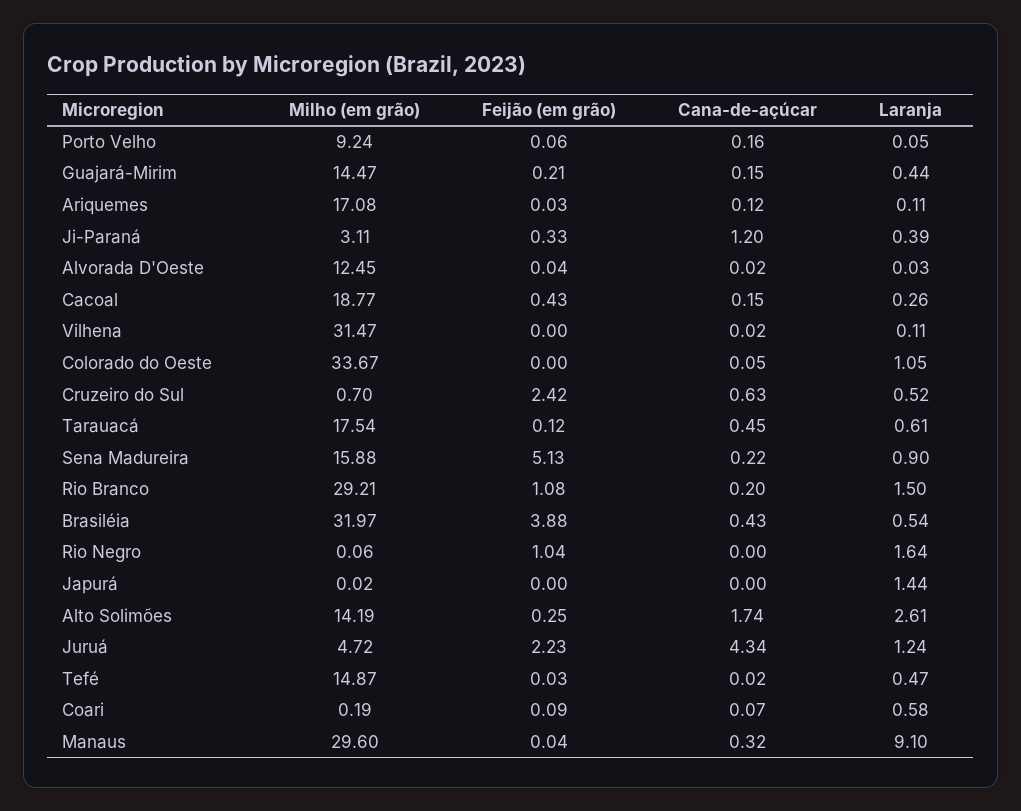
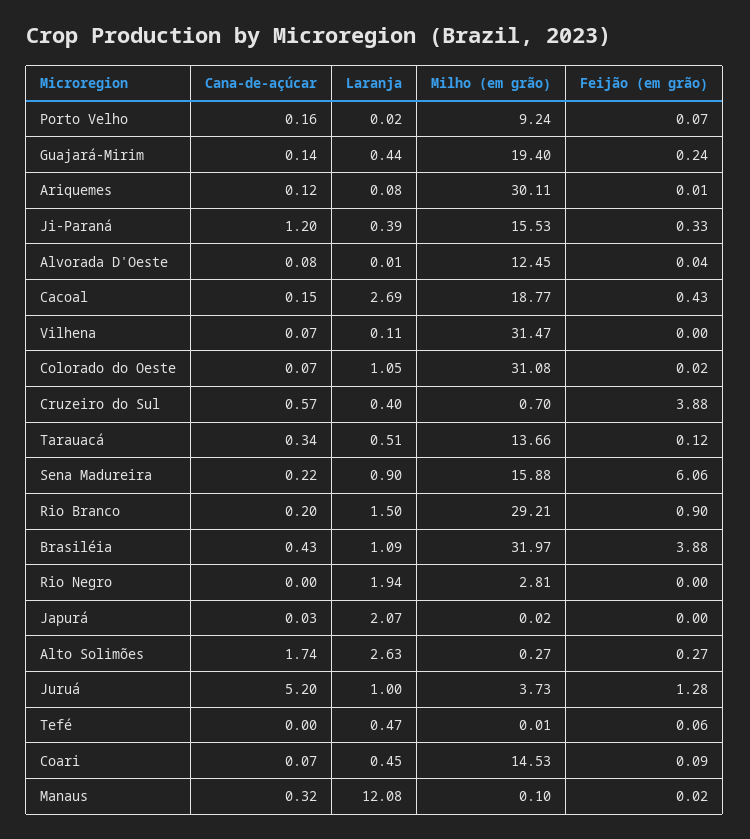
  {
    "Milho (em grão)": {
      "Porto Velho": 9.24,
-     "Guajará-Mirim": 14.47,
+     "Guajará-Mirim": 19.4,
-     "Ariquemes": 17.08,
+     "Ariquemes": 30.11,
-     "Ji-Paraná": 3.11,
+     "Ji-Paraná": 15.53,
      "Alvorada D'Oeste": 12.45,
      "Cacoal": 18.77,
      "Vilhena": 31.47,
-     "Colorado do Oeste": 33.67,
+     "Colorado do Oeste": 31.08,
      "Cruzeiro do Sul": 0.7,
-     "Tarauacá": 17.54,
+     "Tarauacá": 13.66,
      "Sena Madureira": 15.88,
      "Rio Branco": 29.21,
      "Brasiléia": 31.97,
-     "Rio Negro": 0.06,
+     "Rio Negro": 2.81,
      "Japurá": 0.02,
-     "Alto Solimões": 14.19,
+     "Alto Solimões": 0.27,
-     "Juruá": 4.72,
+     "Juruá": 3.73,
-     "Tefé": 14.87,
+     "Tefé": 0.01,
-     "Coari": 0.19,
+     "Coari": 14.53,
-     "Manaus": 29.6
+     "Manaus": 0.1
    },
    "Feijão (em grão)": {
-     "Porto Velho": 0.06,
+     "Porto Velho": 0.07,
-     "Guajará-Mirim": 0.21,
+     "Guajará-Mirim": 0.24,
-     "Ariquemes": 0.03,
+     "Ariquemes": 0.01,
      "Ji-Paraná": 0.33,
      "Alvorada D'Oeste": 0.04,
      "Cacoal": 0.43,
      "Vilhena": 0,
-     "Colorado do Oeste": 0,
+     "Colorado do Oeste": 0.02,
-     "Cruzeiro do Sul": 2.42,
+     "Cruzeiro do Sul": 3.88,
      "Tarauacá": 0.12,
-     "Sena Madureira": 5.13,
+     "Sena Madureira": 6.06,
-     "Rio Branco": 1.08,
+     "Rio Branco": 0.9,
      "Brasiléia": 3.88,
-     "Rio Negro": 1.04,
+     "Rio Negro": 0,
      "Japurá": 0,
-     "Alto Solimões": 0.25,
+     "Alto Solimões": 0.27,
-     "Juruá": 2.23,
+     "Juruá": 1.28,
-     "Tefé": 0.03,
+     "Tefé": 0.06,
      "Coari": 0.09,
-     "Manaus": 0.04
+     "Manaus": 0.02
    },
    "Cana-de-açúcar": {
      "Porto Velho": 0.16,
-     "Guajará-Mirim": 0.15,
+     "Guajará-Mirim": 0.14,
      "Ariquemes": 0.12,
      "Ji-Paraná": 1.2,
-     "Alvorada D'Oeste": 0.02,
+     "Alvorada D'Oeste": 0.08,
      "Cacoal": 0.15,
-     "Vilhena": 0.02,
+     "Vilhena": 0.07,
-     "Colorado do Oeste": 0.05,
+     "Colorado do Oeste": 0.07,
-     "Cruzeiro do Sul": 0.63,
+     "Cruzeiro do Sul": 0.57,
-     "Tarauacá": 0.45,
+     "Tarauacá": 0.34,
      "Sena Madureira": 0.22,
      "Rio Branco": 0.2,
      "Brasiléia": 0.43,
      "Rio Negro": 0,
-     "Japurá": 0,
+     "Japurá": 0.03,
      "Alto Solimões": 1.74,
-     "Juruá": 4.34,
+     "Juruá": 5.2,
-     "Tefé": 0.02,
+     "Tefé": 0,
      "Coari": 0.07,
      "Manaus": 0.32
    },
    "Laranja": {
-     "Porto Velho": 0.05,
+     "Porto Velho": 0.02,
      "Guajará-Mirim": 0.44,
-     "Ariquemes": 0.11,
+     "Ariquemes": 0.08,
      "Ji-Paraná": 0.39,
-     "Alvorada D'Oeste": 0.03,
+     "Alvorada D'Oeste": 0.01,
-     "Cacoal": 0.26,
+     "Cacoal": 2.69,
      "Vilhena": 0.11,
      "Colorado do Oeste": 1.05,
-     "Cruzeiro do Sul": 0.52,
+     "Cruzeiro do Sul": 0.4,
-     "Tarauacá": 0.61,
+     "Tarauacá": 0.51,
      "Sena Madureira": 0.9,
      "Rio Branco": 1.5,
-     "Brasiléia": 0.54,
+     "Brasiléia": 1.09,
-     "Rio Negro": 1.64,
+     "Rio Negro": 1.94,
-     "Japurá": 1.44,
+     "Japurá": 2.07,
-     "Alto Solimões": 2.61,
+     "Alto Solimões": 2.63,
-     "Juruá": 1.24,
+     "Juruá": 1,
      "Tefé": 0.47,
-     "Coari": 0.58,
+     "Coari": 0.45,
-     "Manaus": 9.1
+     "Manaus": 12.08
    }
  }

